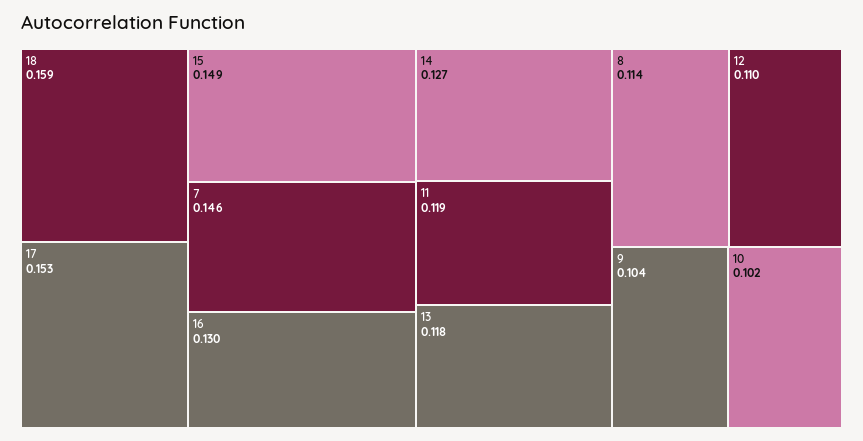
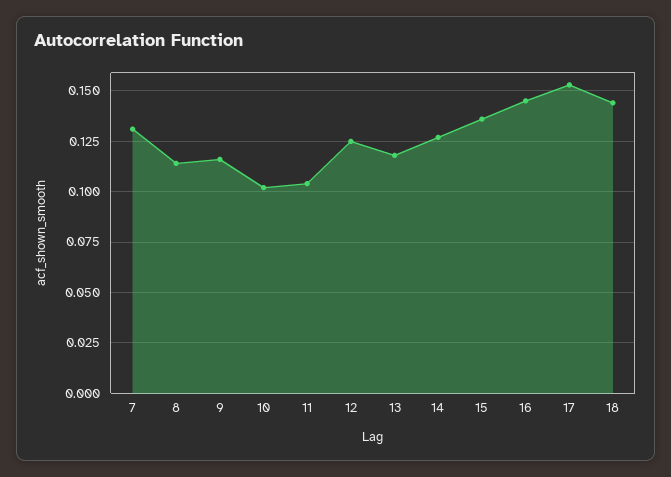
  {
-   "18": 0.159,
+   "18": 0.145,
    "17": 0.153,
-   "15": 0.149,
+   "15": 0.135,
-   "7": 0.146,
+   "7": 0.13,
-   "16": 0.13,
+   "16": 0.145,
    "14": 0.127,
-   "11": 0.119,
+   "11": 0.105,
    "13": 0.118,
    "8": 0.114,
-   "12": 0.11,
+   "12": 0.125,
-   "9": 0.104,
+   "9": 0.115,
    "10": 0.102
  }

